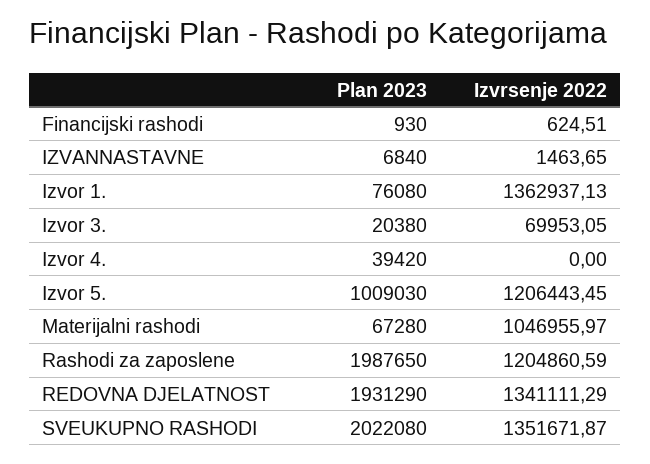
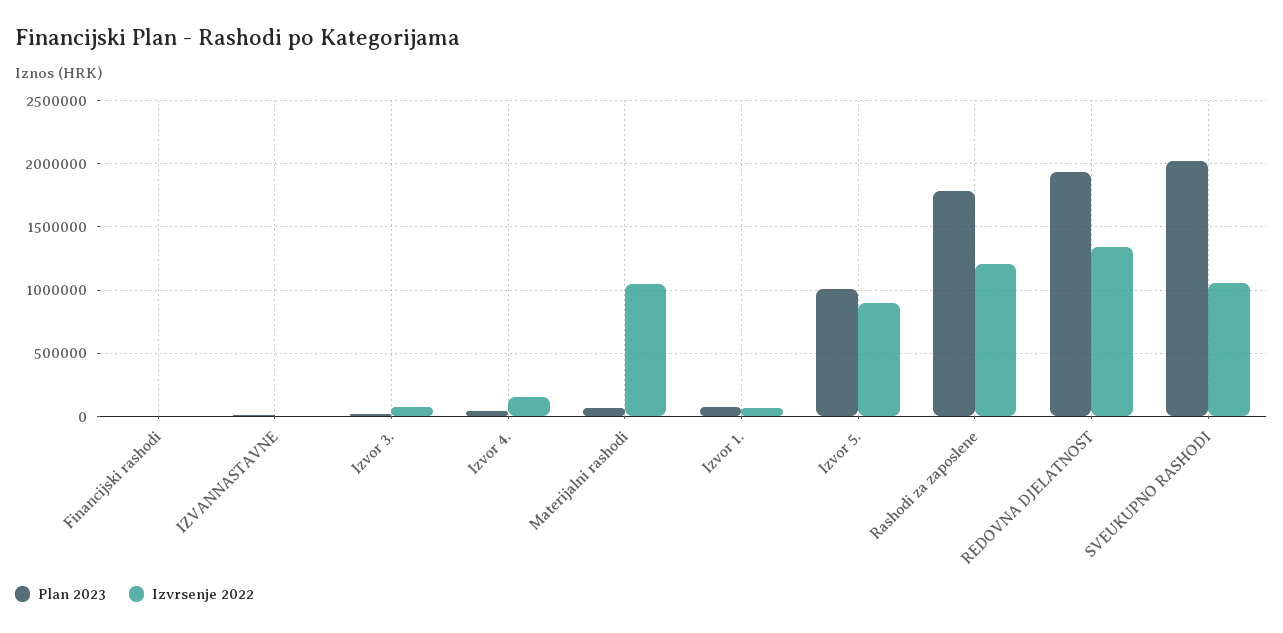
  {
    "Plan 2023": {
      "Financijski rashodi": 930,
      "IZVANNASTAVNE": 6840,
      "Izvor 1.": 76080,
      "Izvor 3.": 20380,
      "Izvor 4.": 39420,
      "Izvor 5.": 1009030,
      "Materijalni rashodi": 67280,
-     "Rashodi za zaposlene": 1987650,
+     "Rashodi za zaposlene": 1800000,
      "REDOVNA DJELATNOST": 1931290,
      "SVEUKUPNO RASHODI": 2022080
    },
    "Izvrsenje 2022": {
      "Financijski rashodi": 624.51,
      "IZVANNASTAVNE": 1463.65,
-     "Izvor 1.": 1362937.13,
+     "Izvor 1.": 50000,
      "Izvor 3.": 69953.05,
-     "Izvor 4.": 0,
+     "Izvor 4.": 150000,
-     "Izvor 5.": 1206443.45,
+     "Izvor 5.": 900000,
      "Materijalni rashodi": 1046955.97,
      "Rashodi za zaposlene": 1204860.59,
      "REDOVNA DJELATNOST": 1341111.29,
-     "SVEUKUPNO RASHODI": 1351671.87
+     "SVEUKUPNO RASHODI": 1050000
    }
  }

